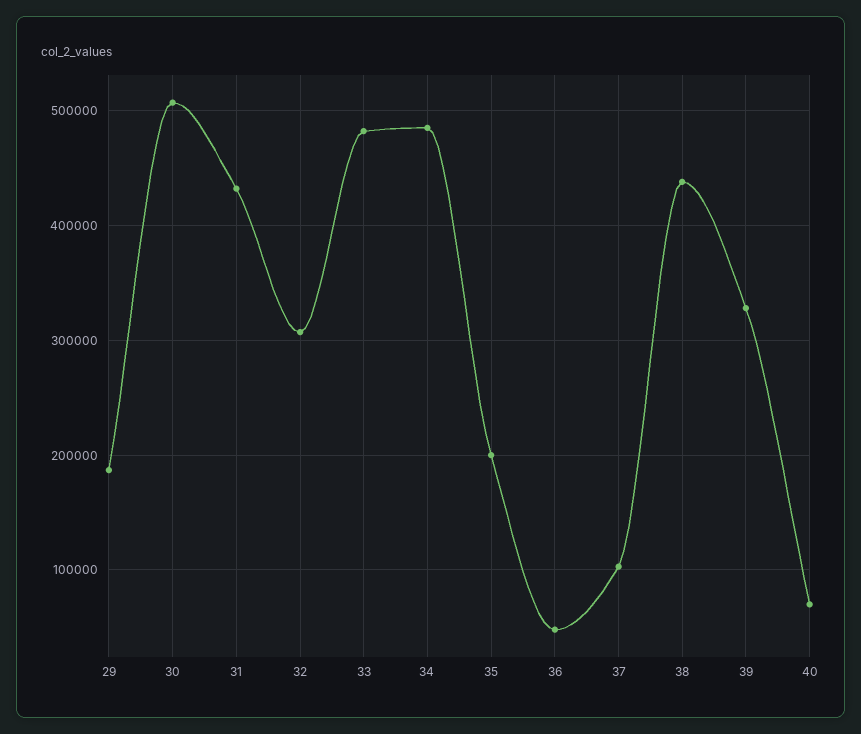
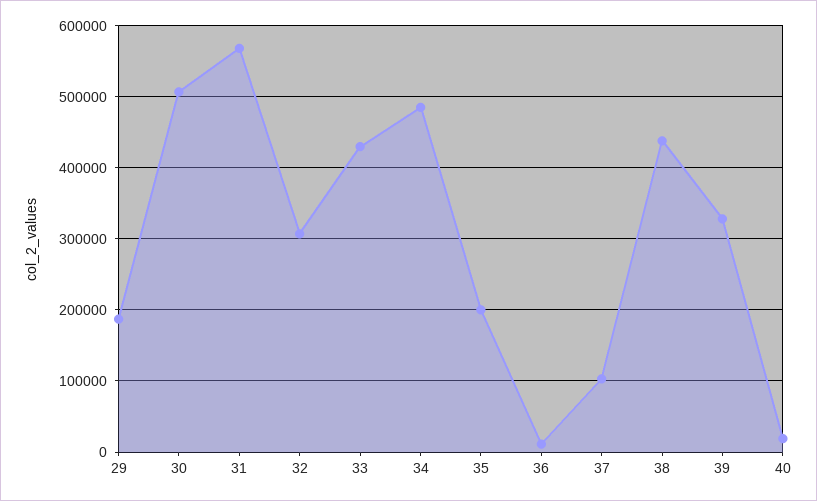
  {
    "29": 190000,
    "30": 510000,
-   "31": 430000,
+   "31": 570000,
    "32": 310000,
-   "33": 480000,
+   "33": 430000,
    "34": 490000,
    "35": 200000,
-   "36": 50000,
+   "36": 10000,
    "37": 100000,
    "38": 440000,
    "39": 330000,
-   "40": 70000
+   "40": 20000
  }

